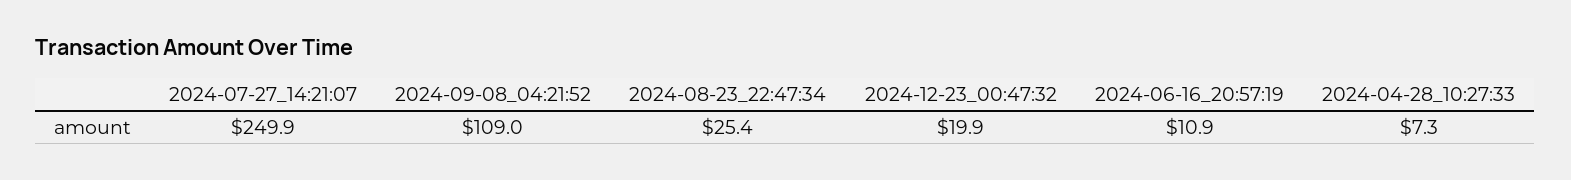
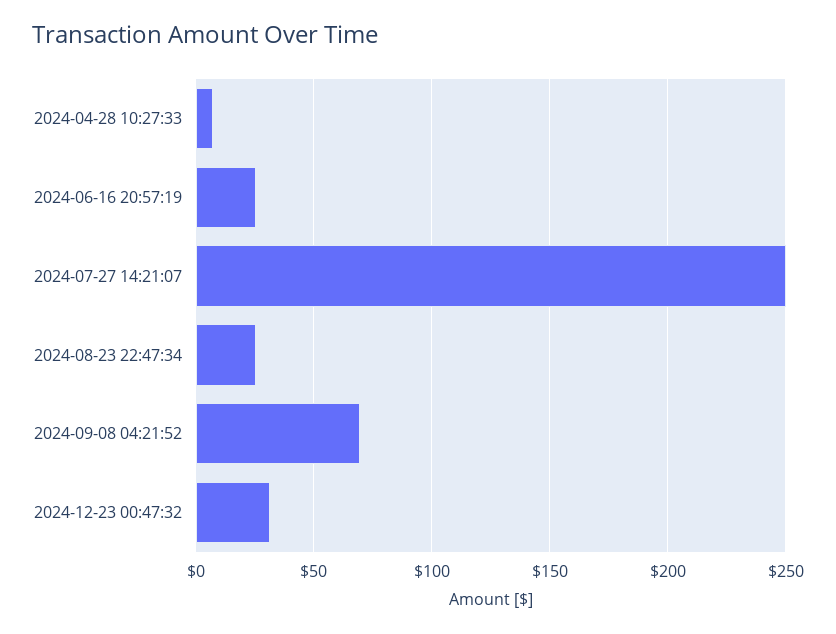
  {
    "2024-07-27_14:21:07": 249.9,
-   "2024-09-08_04:21:52": 109,
+   "2024-09-08_04:21:52": 70,
    "2024-08-23_22:47:34": 25.4,
-   "2024-12-23_00:47:32": 19.9,
+   "2024-12-23_00:47:32": 30,
-   "2024-06-16_20:57:19": 10.9,
+   "2024-06-16_20:57:19": 25,
    "2024-04-28_10:27:33": 7.3
  }

